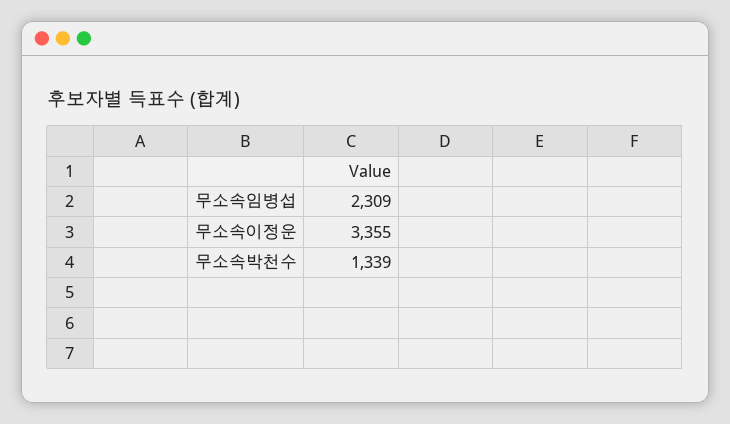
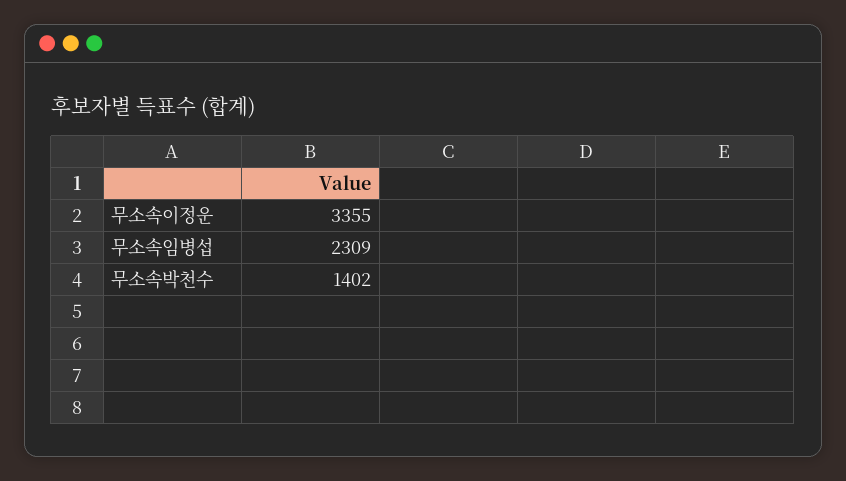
  {
    "무소속임병섭": 2309,
    "무소속이정운": 3355,
-   "무소속박천수": 1339
+   "무소속박천수": 1402
  }

